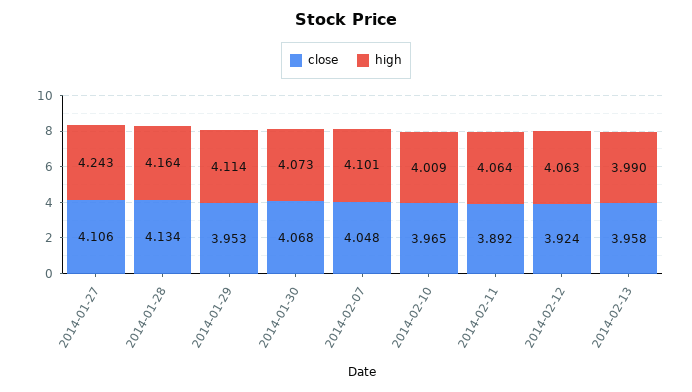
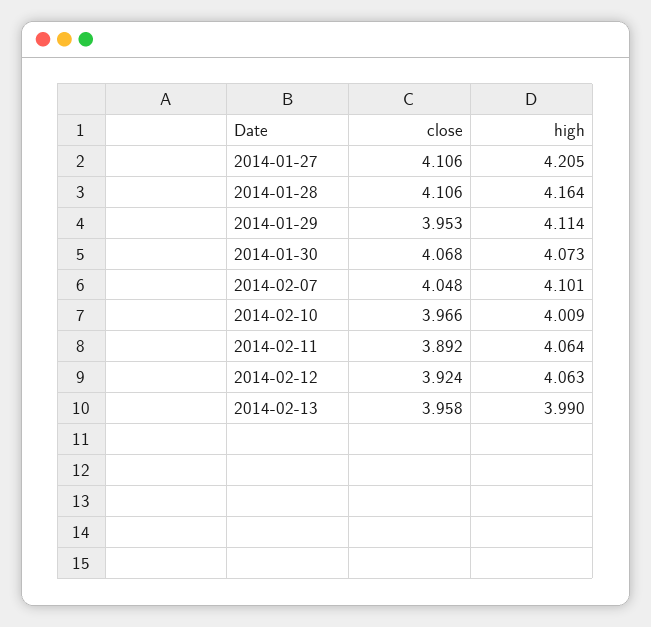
  {
    "close": {
      "2014-01-27": 4.106,
-     "2014-01-28": 4.134,
+     "2014-01-28": 4.106,
      "2014-01-29": 3.953,
      "2014-01-30": 4.068,
      "2014-02-07": 4.048,
-     "2014-02-10": 3.965,
+     "2014-02-10": 3.966,
      "2014-02-11": 3.892,
      "2014-02-12": 3.924,
      "2014-02-13": 3.958
    },
    "high": {
-     "2014-01-27": 4.243,
+     "2014-01-27": 4.205,
      "2014-01-28": 4.164,
      "2014-01-29": 4.114,
      "2014-01-30": 4.073,
      "2014-02-07": 4.101,
      "2014-02-10": 4.009,
      "2014-02-11": 4.064,
      "2014-02-12": 4.063,
      "2014-02-13": 3.99
    }
  }

